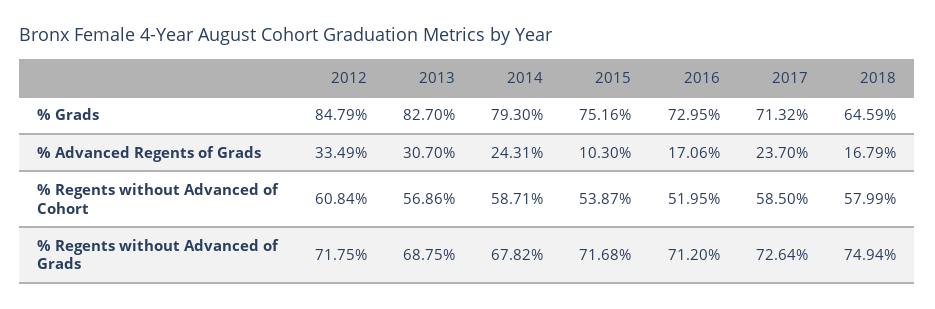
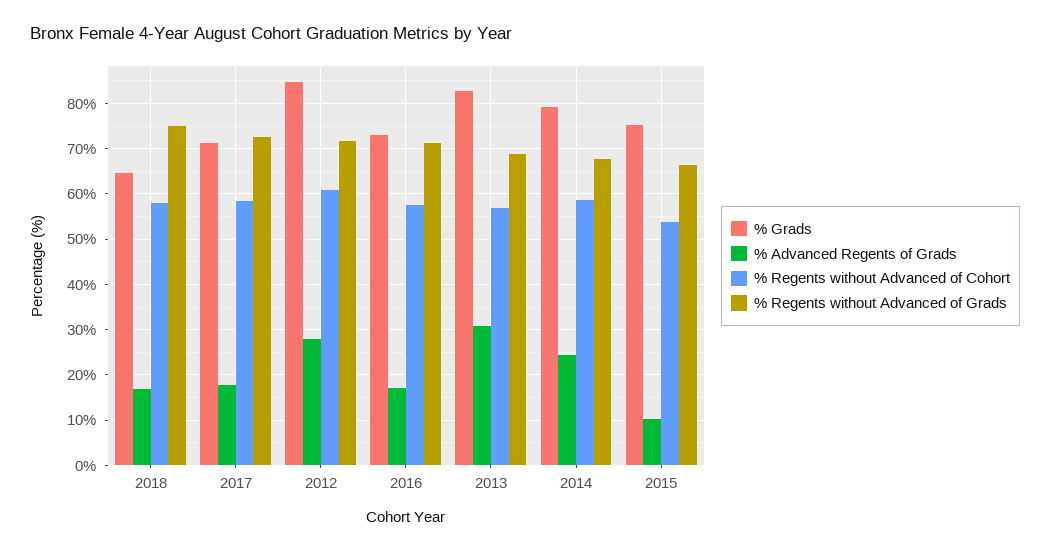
  {
    "% Grads": {
      "2012": 84.79,
      "2013": 82.7,
      "2014": 79.3,
      "2015": 75.16,
      "2016": 72.95,
      "2017": 71.32,
      "2018": 64.59
    },
    "% Advanced Regents of Grads": {
-     "2012": 33.49,
+     "2012": 28,
      "2013": 30.7,
      "2014": 24.31,
      "2015": 10.3,
      "2016": 17.06,
-     "2017": 23.7,
+     "2017": 18,
      "2018": 16.79
    },
    "% Regents without Advanced of Cohort": {
      "2012": 60.84,
      "2013": 56.86,
      "2014": 58.71,
      "2015": 53.87,
-     "2016": 51.95,
+     "2016": 58,
      "2017": 58.5,
      "2018": 57.99
    },
    "% Regents without Advanced of Grads": {
      "2012": 71.75,
      "2013": 68.75,
      "2014": 67.82,
-     "2015": 71.68,
+     "2015": 66,
      "2016": 71.2,
      "2017": 72.64,
      "2018": 74.94
    }
  }

